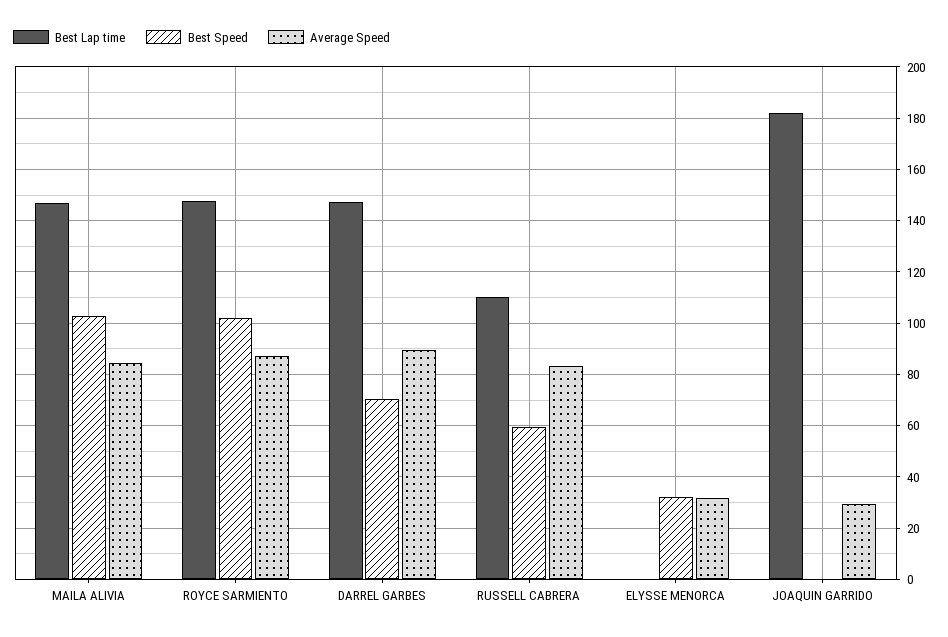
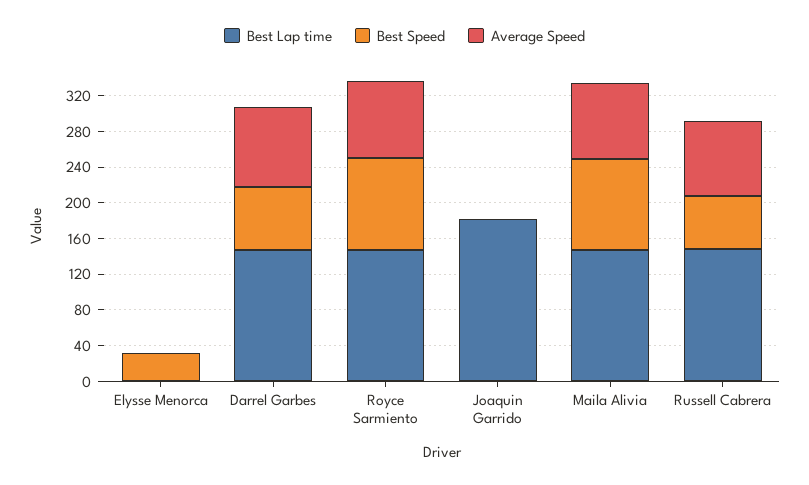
  {
    "Best Lap time": {
      "MAILA ALIVIA": 147.5,
      "ROYCE SARMIENTO": 147.5,
      "DARREL GARBES": 147.5,
-     "RUSSELL CABRERA": 110,
+     "RUSSELL CABRERA": 150,
      "ELYSSE MENORCA": 0,
      "JOAQUIN GARRIDO": 182.5
    },
    "Best Speed": {
      "MAILA ALIVIA": 102.5,
      "ROYCE SARMIENTO": 102.5,
      "DARREL GARBES": 70,
      "RUSSELL CABRERA": 60,
      "ELYSSE MENORCA": 32.5,
      "JOAQUIN GARRIDO": 0
    },
    "Average Speed": {
      "MAILA ALIVIA": 85,
      "ROYCE SARMIENTO": 87.5,
      "DARREL GARBES": 90,
      "RUSSELL CABRERA": 82.5,
-     "ELYSSE MENORCA": 32.5,
+     "ELYSSE MENORCA": 0,
-     "JOAQUIN GARRIDO": 30
+     "JOAQUIN GARRIDO": 0
    }
  }

